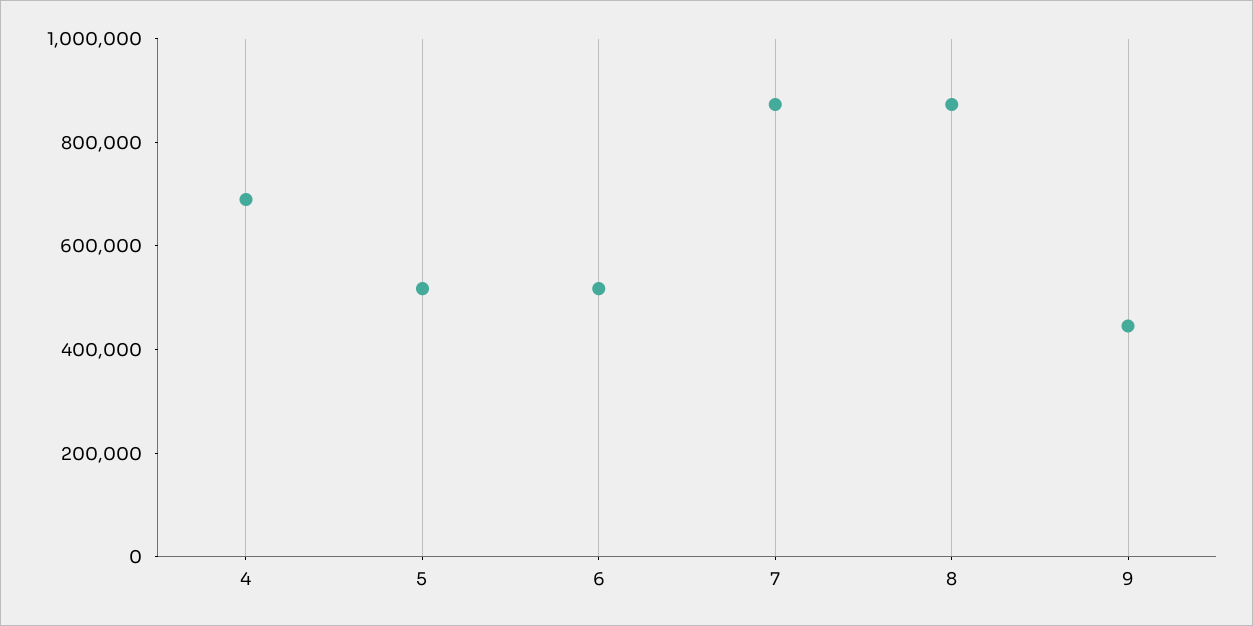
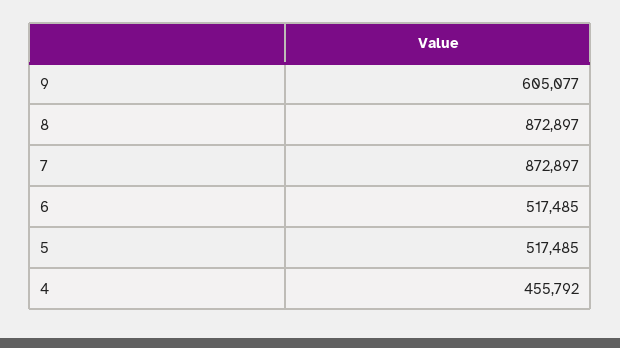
  {
-   "4": 700000,
+   "4": 455792,
    "5": 517485,
    "6": 517485,
    "7": 872897,
    "8": 872897,
-   "9": 450000
+   "9": 605077
  }

